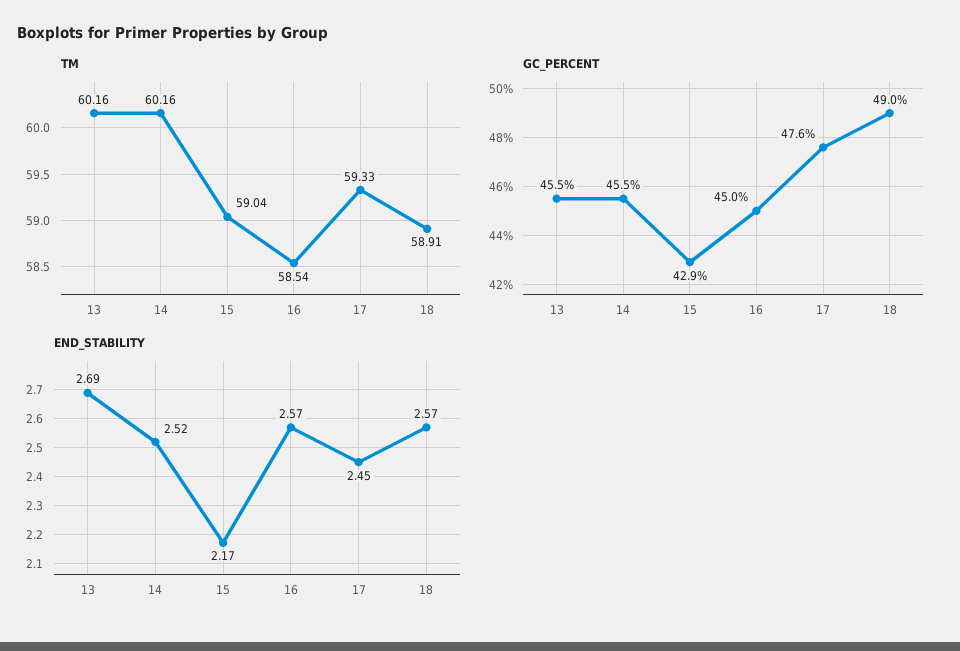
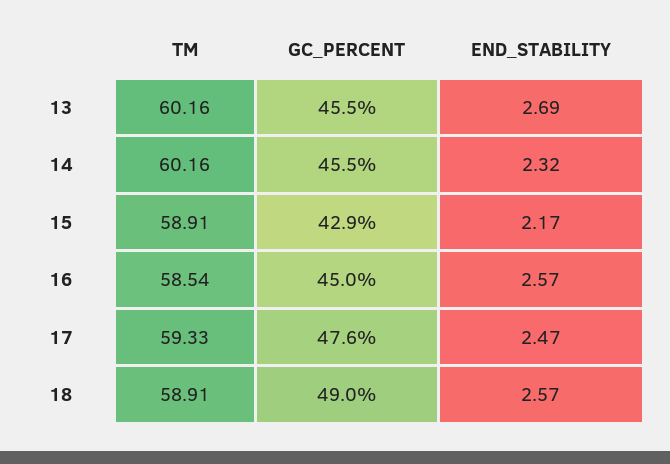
  {
    "TM": {
      "13": 60.16,
      "14": 60.16,
-     "15": 59.04,
+     "15": 58.91,
      "16": 58.54,
      "17": 59.33,
      "18": 58.91
    },
    "GC_PERCENT": {
      "13": 45.5,
      "14": 45.5,
      "15": 42.9,
      "16": 45,
      "17": 47.6,
      "18": 49
    },
    "END_STABILITY": {
      "13": 2.69,
-     "14": 2.52,
+     "14": 2.32,
      "15": 2.17,
      "16": 2.57,
-     "17": 2.45,
+     "17": 2.47,
      "18": 2.57
    }
  }

